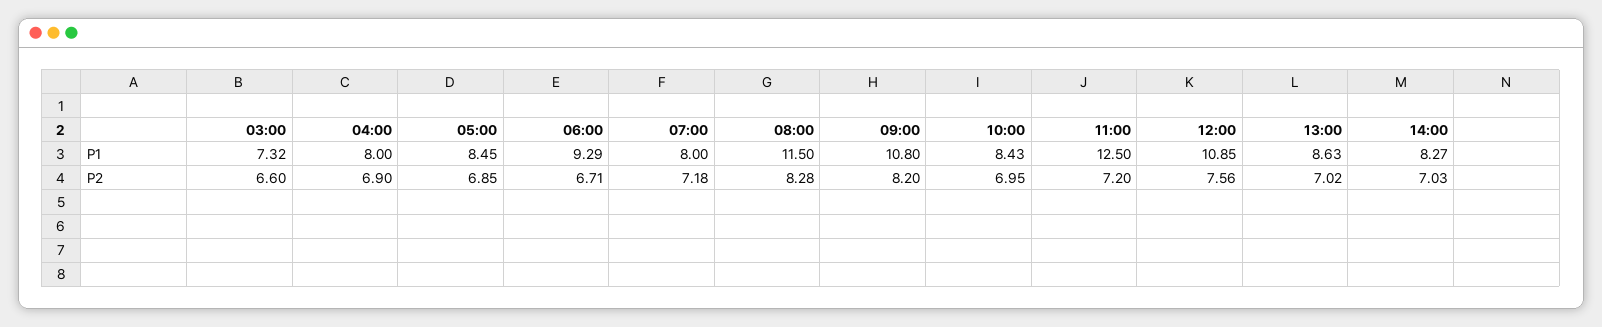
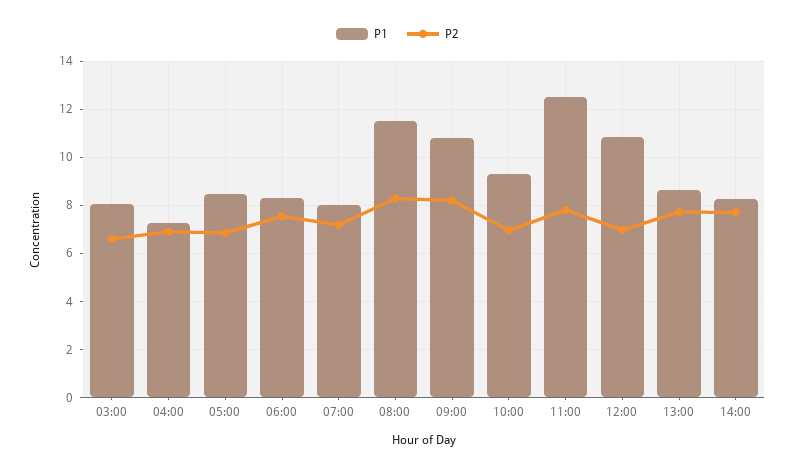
  {
    "P1": {
-     "03:00": 7.32,
+     "03:00": 8,
-     "04:00": 8,
+     "04:00": 7.25,
      "05:00": 8.45,
-     "06:00": 9.29,
+     "06:00": 8.25,
      "07:00": 8,
      "08:00": 11.5,
      "09:00": 10.8,
-     "10:00": 8.43,
+     "10:00": 9.25,
      "11:00": 12.5,
      "12:00": 10.85,
      "13:00": 8.63,
      "14:00": 8.27
    },
    "P2": {
      "03:00": 6.6,
      "04:00": 6.9,
      "05:00": 6.85,
-     "06:00": 6.71,
+     "06:00": 7.5,
      "07:00": 7.18,
      "08:00": 8.28,
      "09:00": 8.2,
      "10:00": 6.95,
-     "11:00": 7.2,
+     "11:00": 7.75,
-     "12:00": 7.56,
+     "12:00": 7,
-     "13:00": 7.02,
+     "13:00": 7.75,
-     "14:00": 7.03
+     "14:00": 7.75
    }
  }

